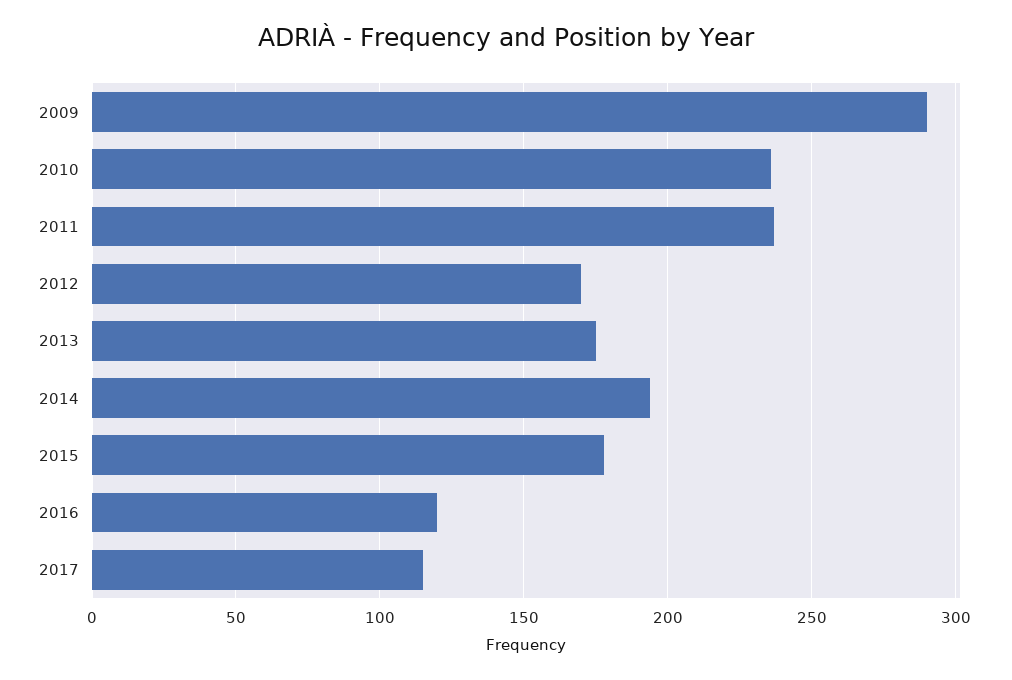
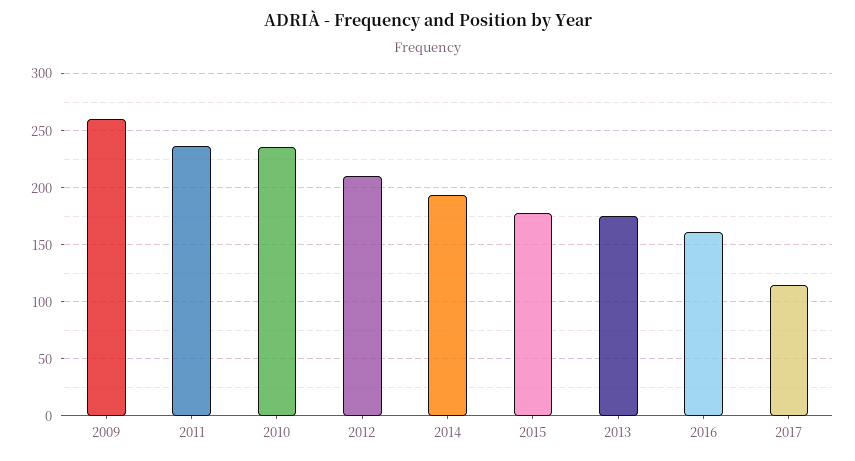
  {
-   "2009": 290,
+   "2009": 260,
    "2010": 235,
    "2011": 235,
-   "2012": 170,
+   "2012": 210,
    "2013": 175,
    "2014": 195,
    "2015": 180,
-   "2016": 120,
+   "2016": 160,
    "2017": 115
  }

